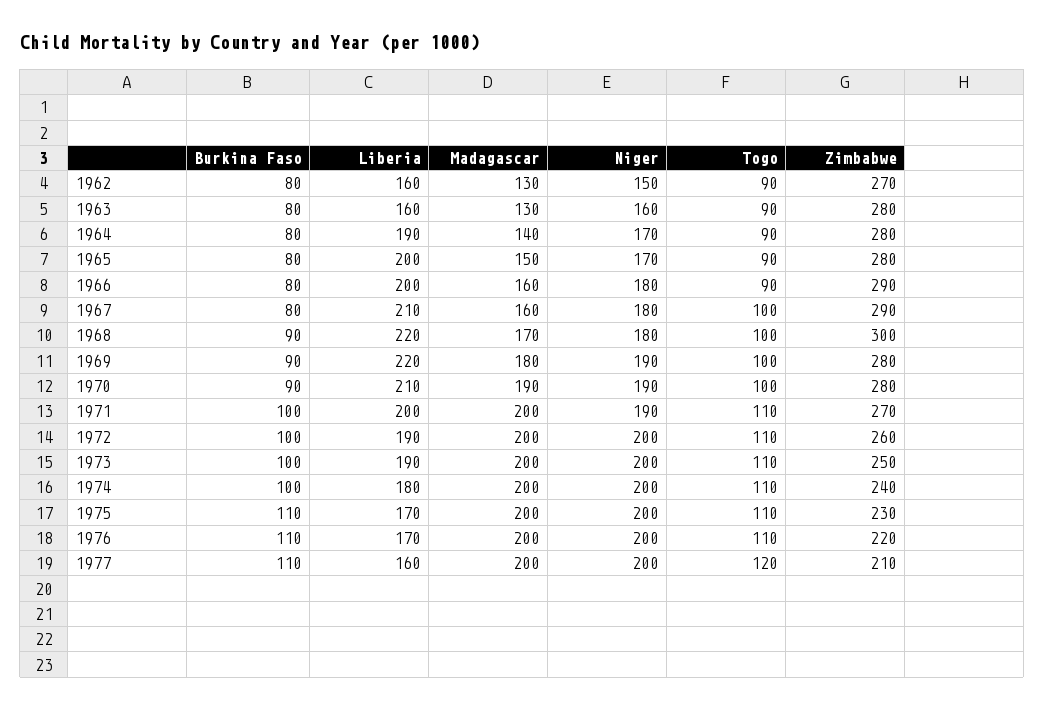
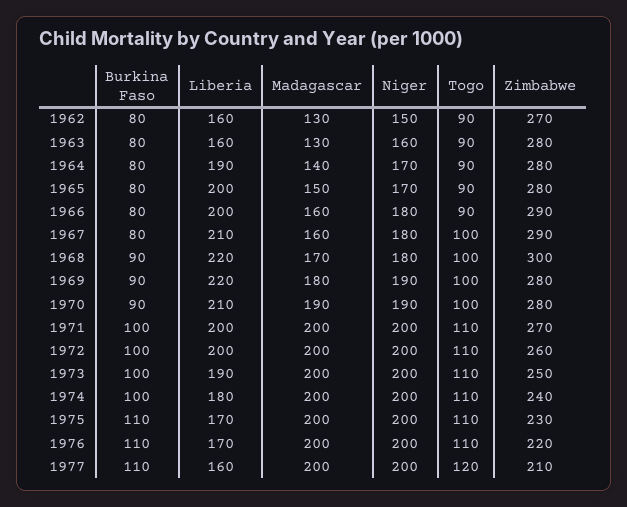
  {
    "Burkina Faso": {
      "1962": 80,
      "1963": 80,
      "1964": 80,
      "1965": 80,
      "1966": 80,
      "1967": 80,
      "1968": 90,
      "1969": 90,
      "1970": 90,
      "1971": 100,
      "1972": 100,
      "1973": 100,
      "1974": 100,
      "1975": 110,
      "1976": 110,
      "1977": 110
    },
    "Liberia": {
      "1962": 160,
      "1963": 160,
      "1964": 190,
      "1965": 200,
      "1966": 200,
      "1967": 210,
      "1968": 220,
      "1969": 220,
      "1970": 210,
      "1971": 200,
-     "1972": 190,
+     "1972": 200,
      "1973": 190,
      "1974": 180,
      "1975": 170,
      "1976": 170,
      "1977": 160
    },
    "Madagascar": {
      "1962": 130,
      "1963": 130,
      "1964": 140,
      "1965": 150,
      "1966": 160,
      "1967": 160,
      "1968": 170,
      "1969": 180,
      "1970": 190,
      "1971": 200,
      "1972": 200,
      "1973": 200,
      "1974": 200,
      "1975": 200,
      "1976": 200,
      "1977": 200
    },
    "Niger": {
      "1962": 150,
      "1963": 160,
      "1964": 170,
      "1965": 170,
      "1966": 180,
      "1967": 180,
      "1968": 180,
      "1969": 190,
      "1970": 190,
-     "1971": 190,
+     "1971": 200,
      "1972": 200,
      "1973": 200,
      "1974": 200,
      "1975": 200,
      "1976": 200,
      "1977": 200
    },
    "Togo": {
      "1962": 90,
      "1963": 90,
      "1964": 90,
      "1965": 90,
      "1966": 90,
      "1967": 100,
      "1968": 100,
      "1969": 100,
      "1970": 100,
      "1971": 110,
      "1972": 110,
      "1973": 110,
      "1974": 110,
      "1975": 110,
      "1976": 110,
      "1977": 120
    },
    "Zimbabwe": {
      "1962": 270,
      "1963": 280,
      "1964": 280,
      "1965": 280,
      "1966": 290,
      "1967": 290,
      "1968": 300,
      "1969": 280,
      "1970": 280,
      "1971": 270,
      "1972": 260,
      "1973": 250,
      "1974": 240,
      "1975": 230,
      "1976": 220,
      "1977": 210
    }
  }

